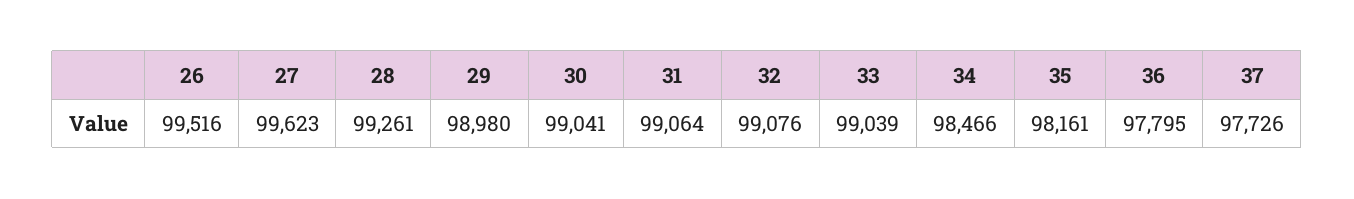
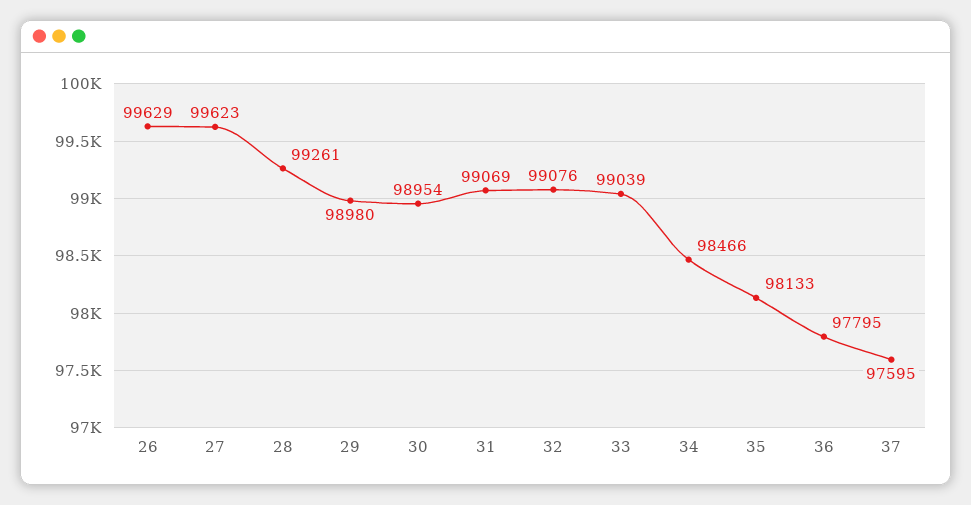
  {
-   "26": 99516,
+   "26": 99629,
    "27": 99623,
    "28": 99261,
    "29": 98980,
-   "30": 99041,
+   "30": 98954,
-   "31": 99064,
+   "31": 99069,
    "32": 99076,
    "33": 99039,
    "34": 98466,
-   "35": 98161,
+   "35": 98133,
    "36": 97795,
-   "37": 97726
+   "37": 97595
  }

